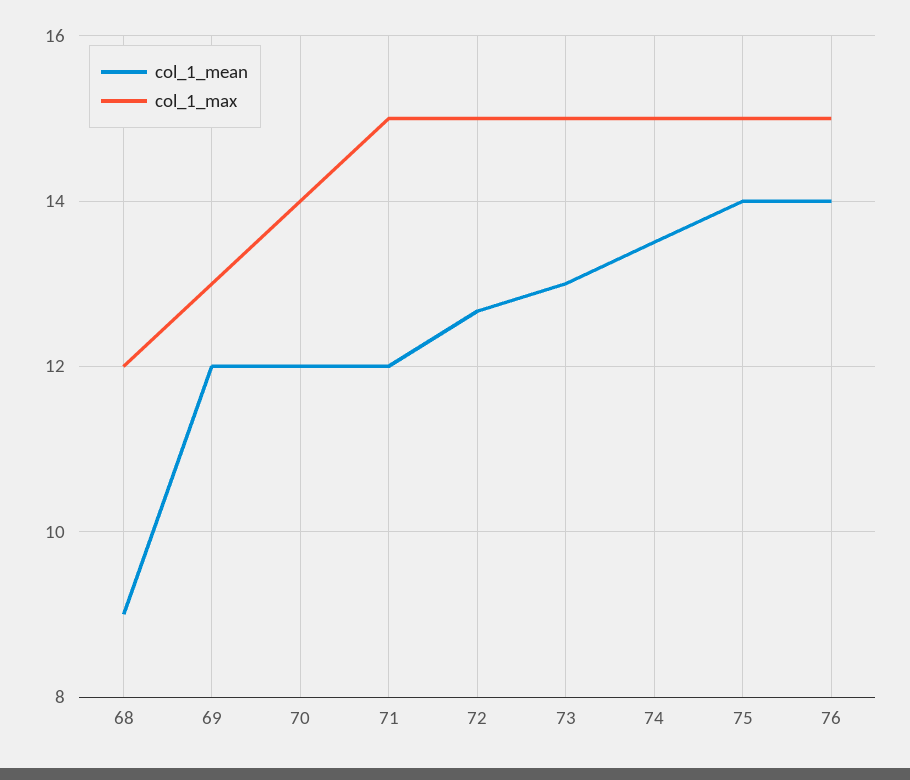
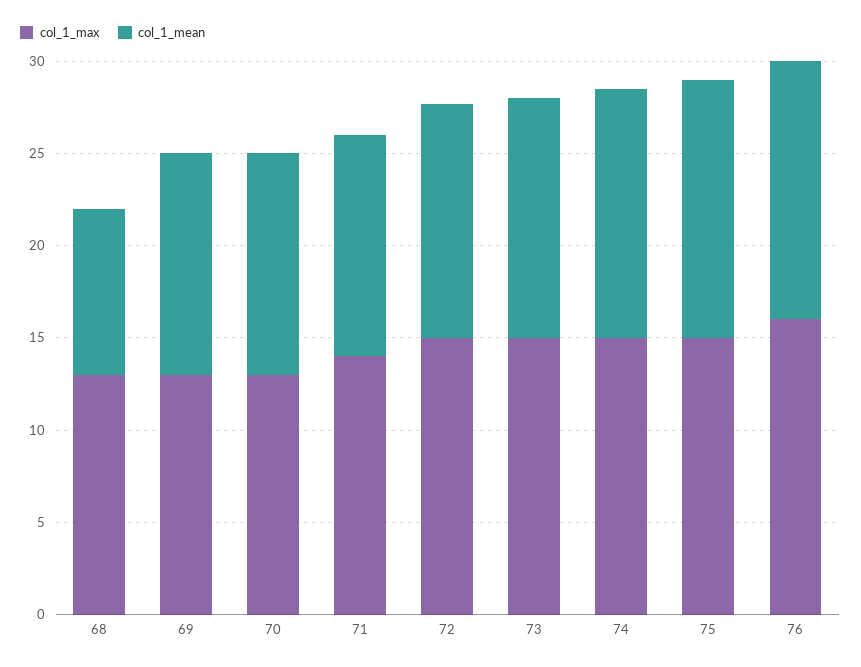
  {
    "col_1_mean": {
      "68": 9,
      "69": 12,
      "70": 12,
      "71": 12,
      "72": 12.6,
      "73": 13,
      "74": 13.6,
      "75": 14,
      "76": 14
    },
    "col_1_max": {
-     "68": 12,
+     "68": 13,
      "69": 13,
-     "70": 14,
+     "70": 13,
-     "71": 15,
+     "71": 14,
      "72": 15,
      "73": 15,
      "74": 15,
      "75": 15,
-     "76": 15
+     "76": 16
    }
  }

